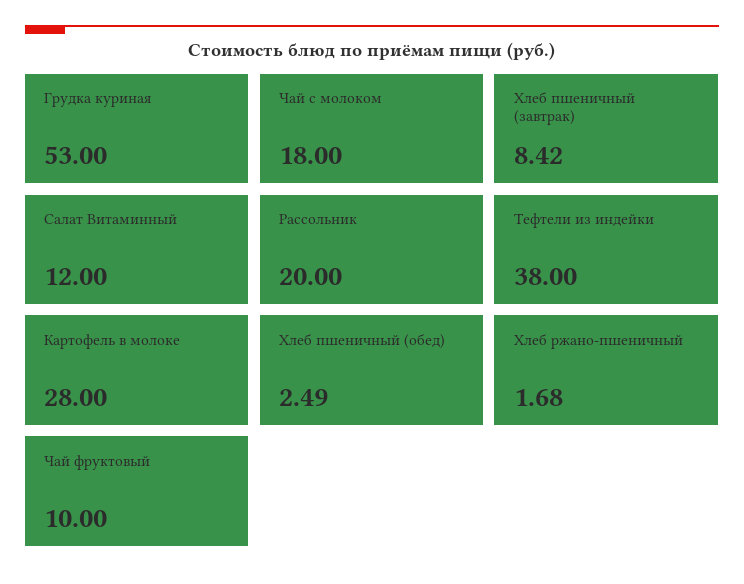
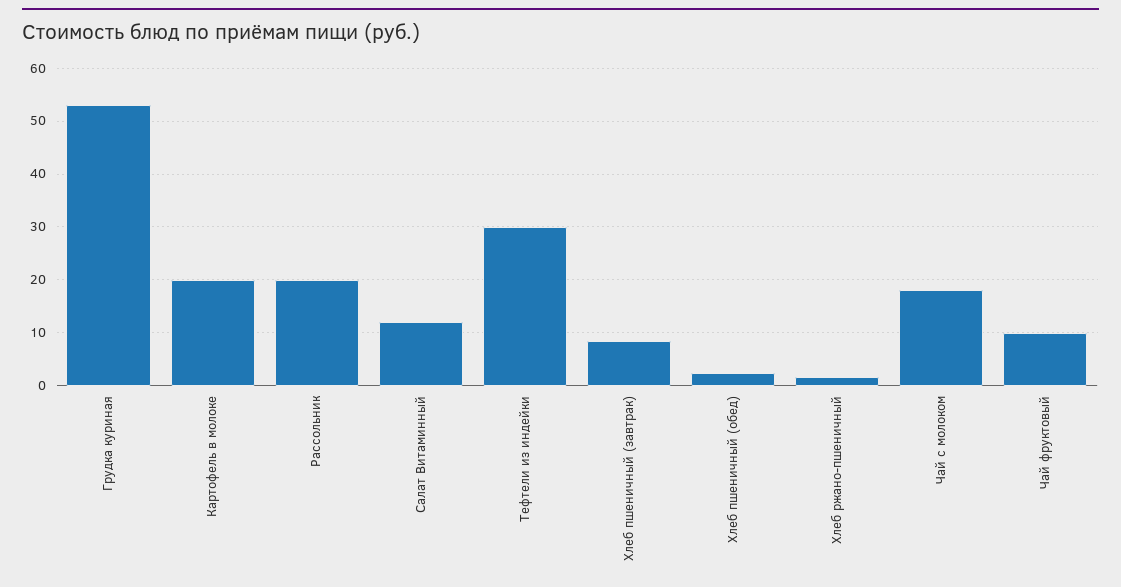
  {
    "Грудка куриная": 53,
    "Чай с молоком": 18,
    "Хлеб пшеничный (завтрак)": 8.42,
    "Салат Витаминный": 12,
    "Рассольник": 20,
-   "Тефтели из индейки": 38,
+   "Тефтели из индейки": 30,
-   "Картофель в молоке": 28,
+   "Картофель в молоке": 20,
    "Хлеб пшеничный (обед)": 2.49,
    "Хлеб ржано-пшеничный": 1.68,
    "Чай фруктовый": 10
  }

